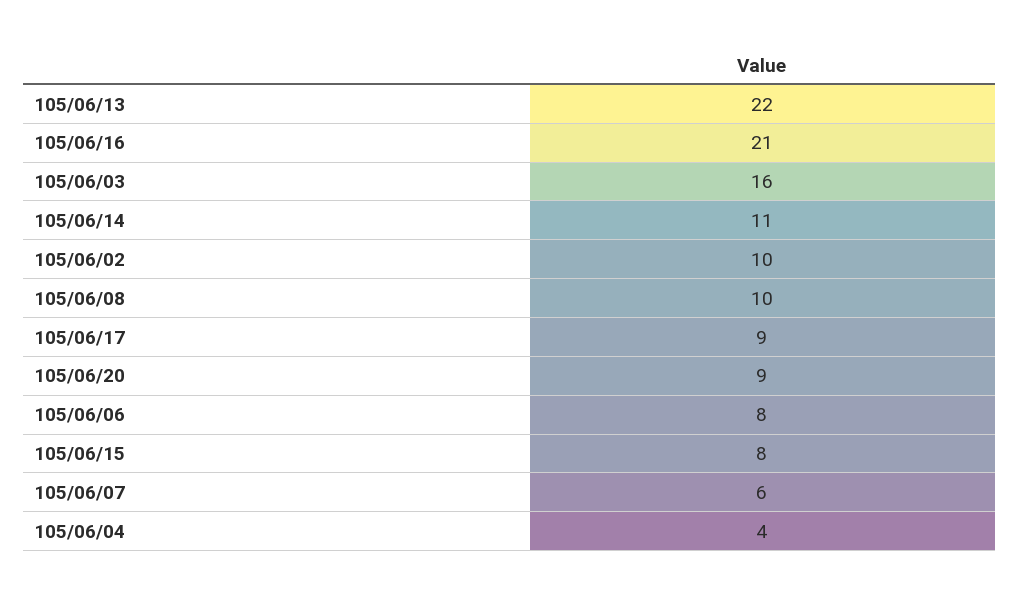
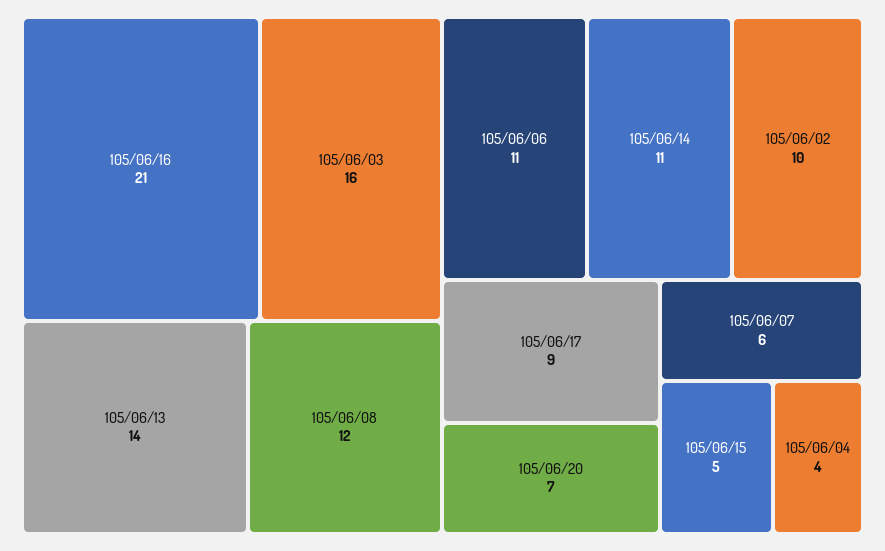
  {
-   "105/06/13": 22,
+   "105/06/13": 14,
    "105/06/16": 21,
    "105/06/03": 16,
    "105/06/14": 11,
    "105/06/02": 10,
-   "105/06/08": 10,
+   "105/06/08": 12,
    "105/06/17": 9,
-   "105/06/20": 9,
+   "105/06/20": 7,
-   "105/06/06": 8,
+   "105/06/06": 11,
-   "105/06/15": 8,
+   "105/06/15": 5,
    "105/06/07": 6,
    "105/06/04": 4
  }

